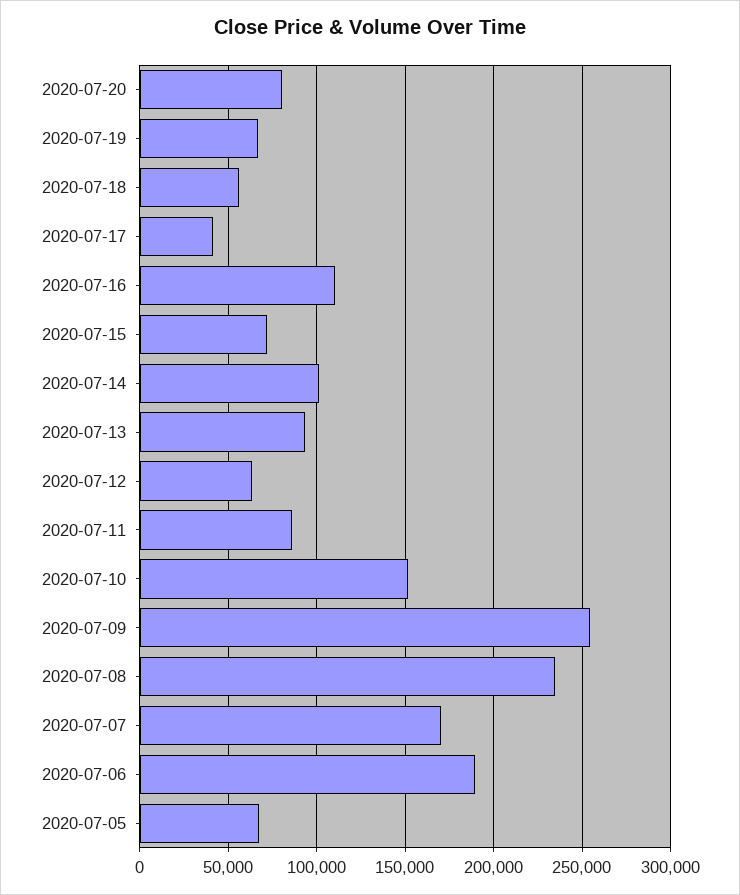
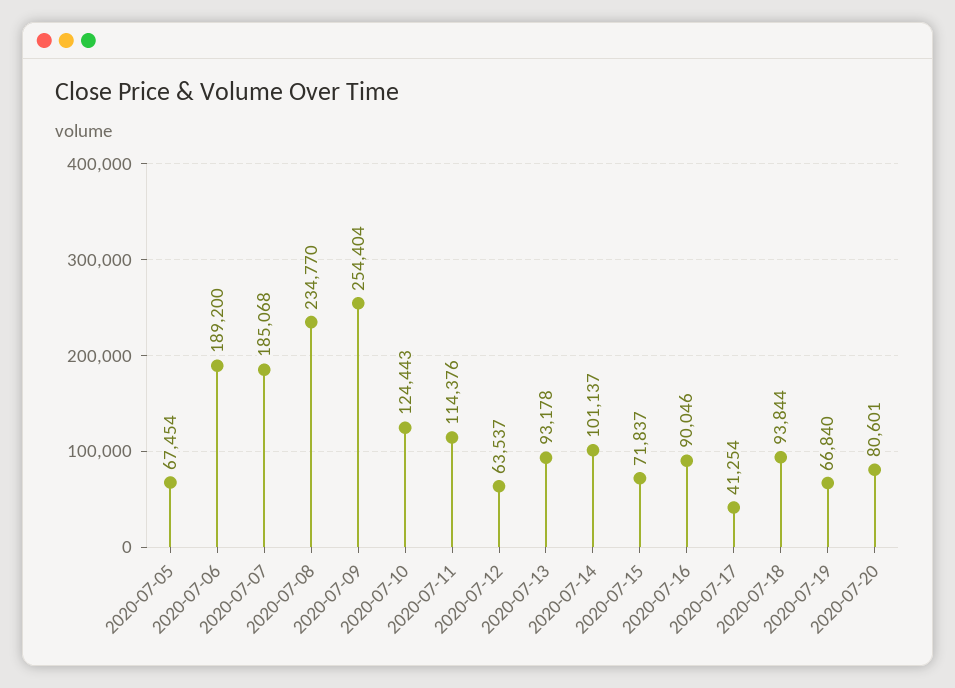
  {
    "2020-07-20": 80601,
    "2020-07-19": 66840,
-   "2020-07-18": 55000,
+   "2020-07-18": 93844,
    "2020-07-17": 41254,
-   "2020-07-16": 110000,
+   "2020-07-16": 90046,
    "2020-07-15": 71837,
    "2020-07-14": 101137,
    "2020-07-13": 93178,
    "2020-07-12": 63537,
-   "2020-07-11": 85000,
+   "2020-07-11": 114376,
-   "2020-07-10": 150000,
+   "2020-07-10": 124443,
    "2020-07-09": 254404,
    "2020-07-08": 234770,
-   "2020-07-07": 170000,
+   "2020-07-07": 185068,
    "2020-07-06": 189200,
    "2020-07-05": 67454
  }

